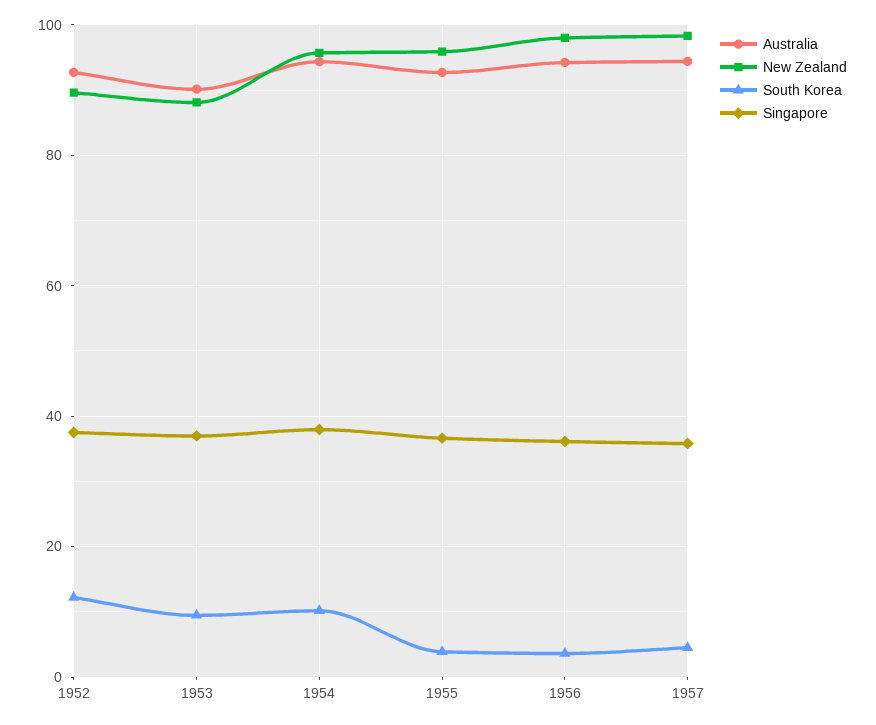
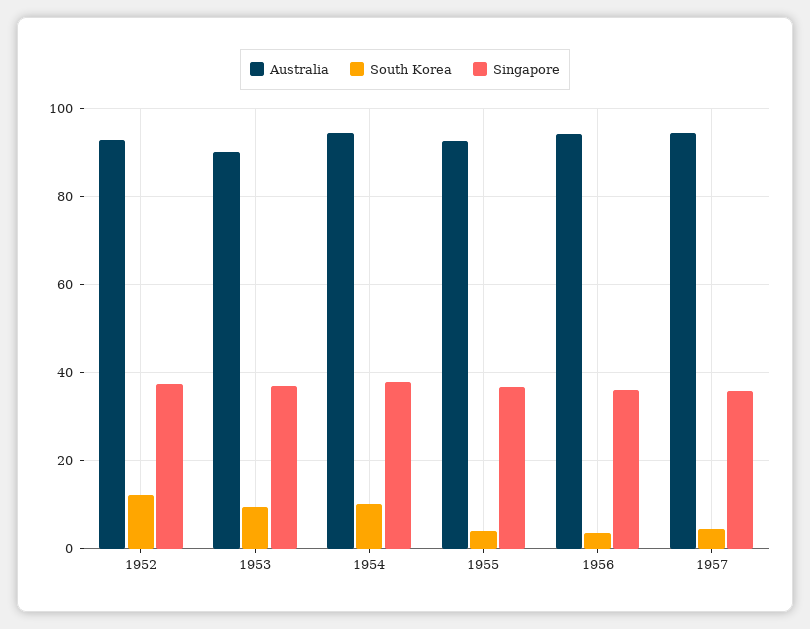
  {
    "Australia": {
      "1952": 92,
      "1953": 90,
      "1954": 94,
      "1955": 92,
      "1956": 94,
      "1957": 94
    },
-   "New Zealand": {
-     "1952": 90,
-     "1953": 88,
-     "1954": 96,
-     "1955": 96,
-     "1956": 98,
-     "1957": 98
-   },
    "South Korea": {
      "1952": 12,
      "1953": 10,
      "1954": 10,
      "1955": 4,
      "1956": 4,
      "1957": 4
    },
    "Singapore": {
      "1952": 38,
      "1953": 36,
      "1954": 38,
      "1955": 36,
      "1956": 36,
      "1957": 36
    }
  }

